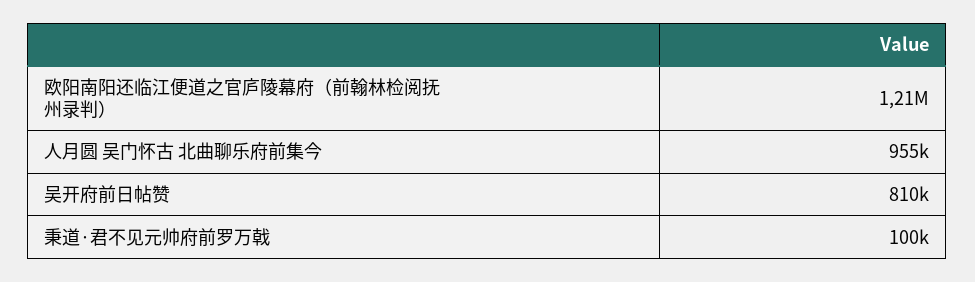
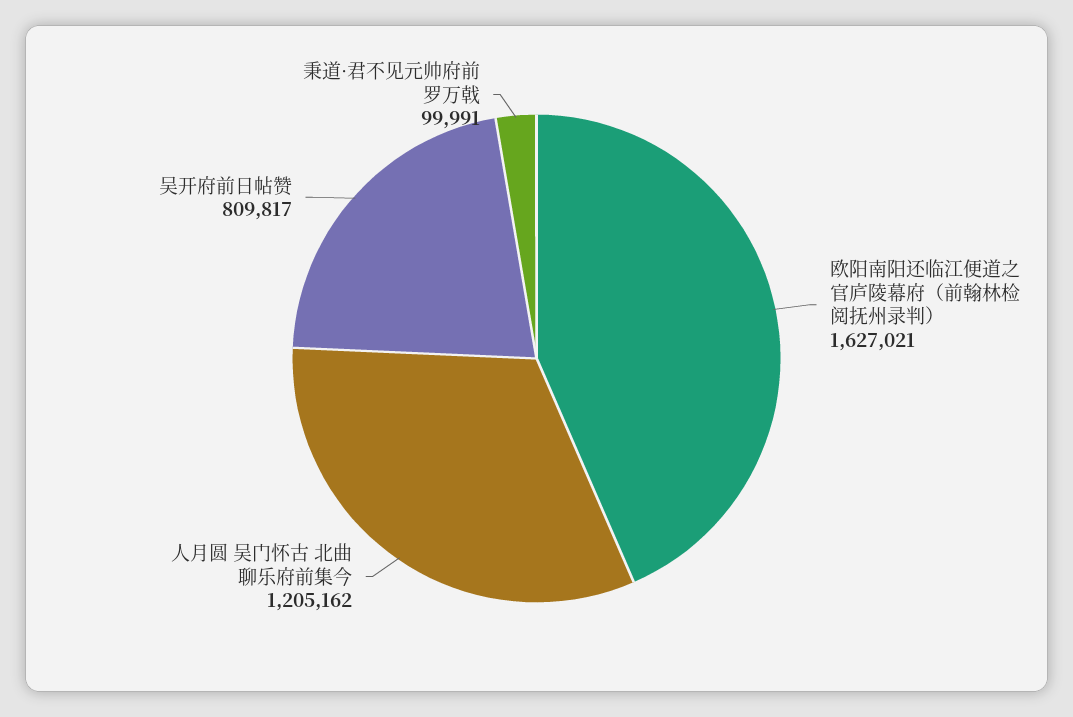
  {
-   "欧阳南阳还临江便道之官庐陵幕府（前翰林检阅抚州录判）": 1210000,
+   "欧阳南阳还临江便道之官庐陵幕府（前翰林检阅抚州录判）": 1627021,
-   "人月圆 吴门怀古 北曲聊乐府前集今": 955000,
+   "人月圆 吴门怀古 北曲聊乐府前集今": 1205162,
    "吴开府前日帖赞": 809817,
    "秉道·君不见元帅府前罗万戟": 99991
  }

